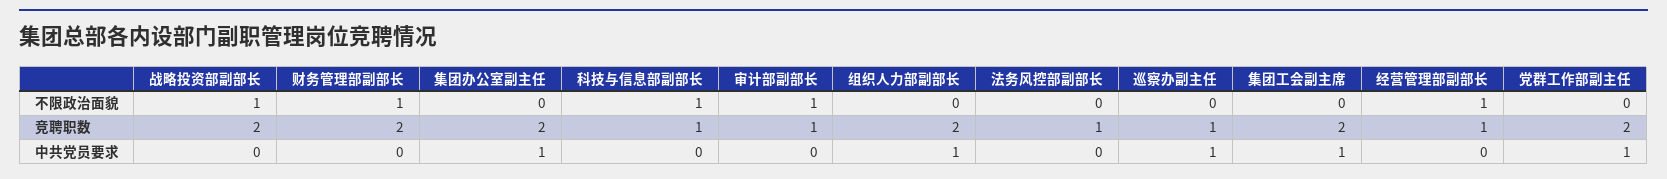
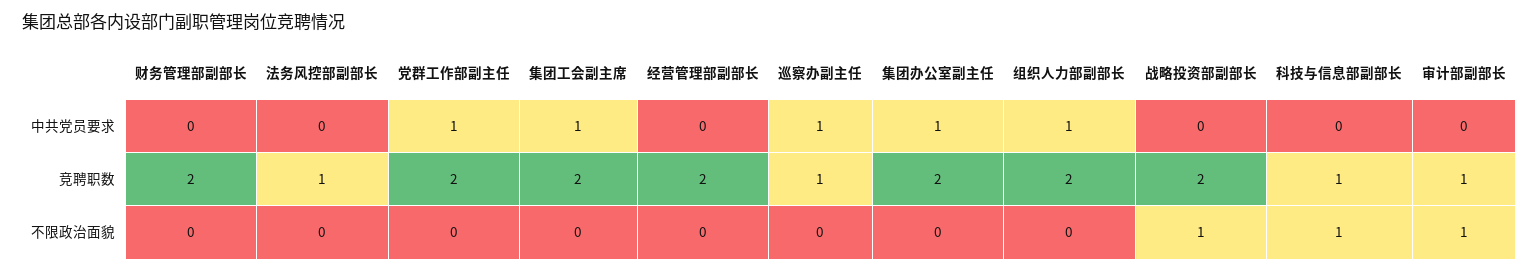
  {
    "战略投资部副部长": {
      "不限政治面貌": 1,
      "竞聘职数": 2,
      "中共党员要求": 0
    },
    "财务管理部副部长": {
-     "不限政治面貌": 1,
+     "不限政治面貌": 0,
      "竞聘职数": 2,
      "中共党员要求": 0
    },
    "集团办公室副主任": {
      "不限政治面貌": 0,
      "竞聘职数": 2,
      "中共党员要求": 1
    },
    "科技与信息部副部长": {
      "不限政治面貌": 1,
      "竞聘职数": 1,
      "中共党员要求": 0
    },
    "审计部副部长": {
      "不限政治面貌": 1,
      "竞聘职数": 1,
      "中共党员要求": 0
    },
    "组织人力部副部长": {
      "不限政治面貌": 0,
      "竞聘职数": 2,
      "中共党员要求": 1
    },
    "法务风控部副部长": {
      "不限政治面貌": 0,
      "竞聘职数": 1,
      "中共党员要求": 0
    },
    "巡察办副主任": {
      "不限政治面貌": 0,
      "竞聘职数": 1,
      "中共党员要求": 1
    },
    "集团工会副主席": {
      "不限政治面貌": 0,
      "竞聘职数": 2,
      "中共党员要求": 1
    },
    "经营管理部副部长": {
-     "不限政治面貌": 1,
+     "不限政治面貌": 0,
-     "竞聘职数": 1,
+     "竞聘职数": 2,
      "中共党员要求": 0
    },
    "党群工作部副主任": {
      "不限政治面貌": 0,
      "竞聘职数": 2,
      "中共党员要求": 1
    }
  }

